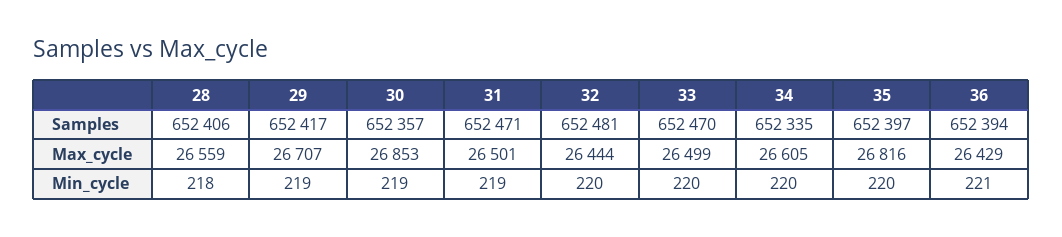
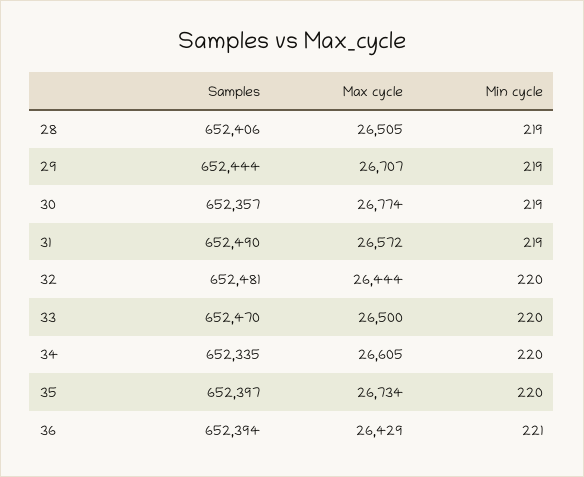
  {
    "28": {
      "Samples": 652406,
-     "Max_cycle": 26559,
+     "Max_cycle": 26505,
-     "Min_cycle": 218
+     "Min_cycle": 219
    },
    "29": {
-     "Samples": 652417,
+     "Samples": 652444,
      "Max_cycle": 26707,
      "Min_cycle": 219
    },
    "30": {
      "Samples": 652357,
-     "Max_cycle": 26853,
+     "Max_cycle": 26774,
      "Min_cycle": 219
    },
    "31": {
-     "Samples": 652471,
+     "Samples": 652490,
-     "Max_cycle": 26501,
+     "Max_cycle": 26572,
      "Min_cycle": 219
    },
    "32": {
      "Samples": 652481,
      "Max_cycle": 26444,
      "Min_cycle": 220
    },
    "33": {
      "Samples": 652470,
-     "Max_cycle": 26499,
+     "Max_cycle": 26500,
      "Min_cycle": 220
    },
    "34": {
      "Samples": 652335,
      "Max_cycle": 26605,
      "Min_cycle": 220
    },
    "35": {
      "Samples": 652397,
-     "Max_cycle": 26816,
+     "Max_cycle": 26734,
      "Min_cycle": 220
    },
    "36": {
      "Samples": 652394,
      "Max_cycle": 26429,
      "Min_cycle": 221
    }
  }

